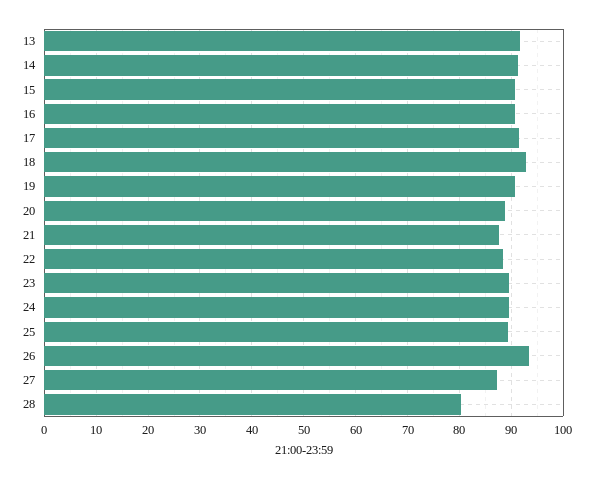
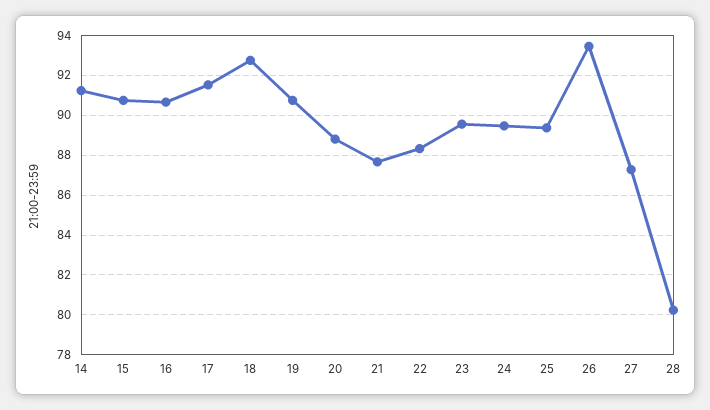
  {
-   "13": 92,
    "14": 91,
    "15": 91,
    "16": 90.5,
    "17": 91.5,
    "18": 93,
    "19": 91,
    "20": 89,
    "21": 87.5,
    "22": 88.5,
    "23": 89.5,
    "24": 89.5,
    "25": 89.5,
    "26": 93.5,
    "27": 87.5,
    "28": 80
  }

